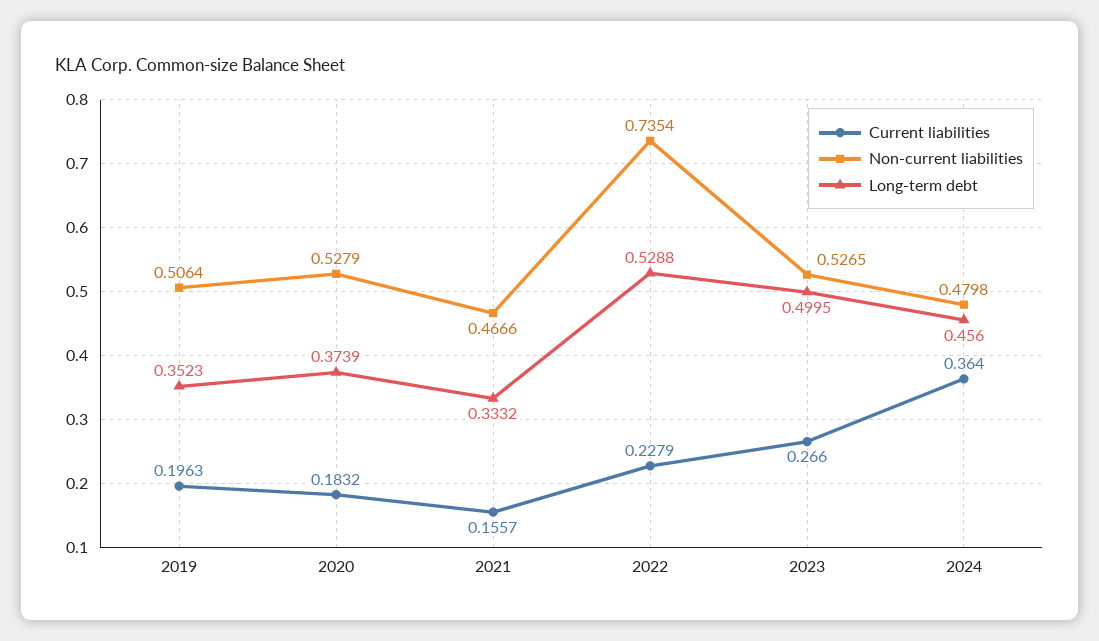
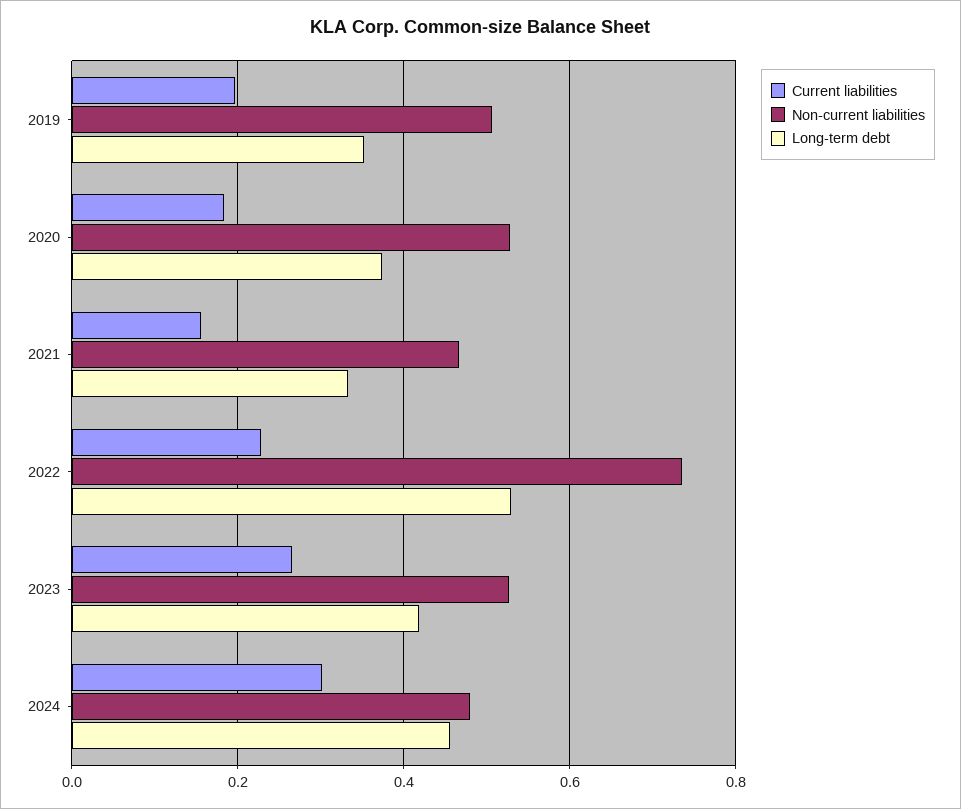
  {
    "Current liabilities": {
      "2019": 0.1963,
      "2020": 0.1832,
      "2021": 0.1557,
      "2022": 0.2279,
      "2023": 0.266,
-     "2024": 0.364
+     "2024": 0.3
    },
    "Non-current liabilities": {
      "2019": 0.5064,
      "2020": 0.5279,
      "2021": 0.4666,
      "2022": 0.7354,
      "2023": 0.5265,
      "2024": 0.4798
    },
    "Long-term debt": {
      "2019": 0.3523,
      "2020": 0.3739,
      "2021": 0.3332,
      "2022": 0.5288,
-     "2023": 0.4995,
+     "2023": 0.42,
      "2024": 0.456
    }
  }

